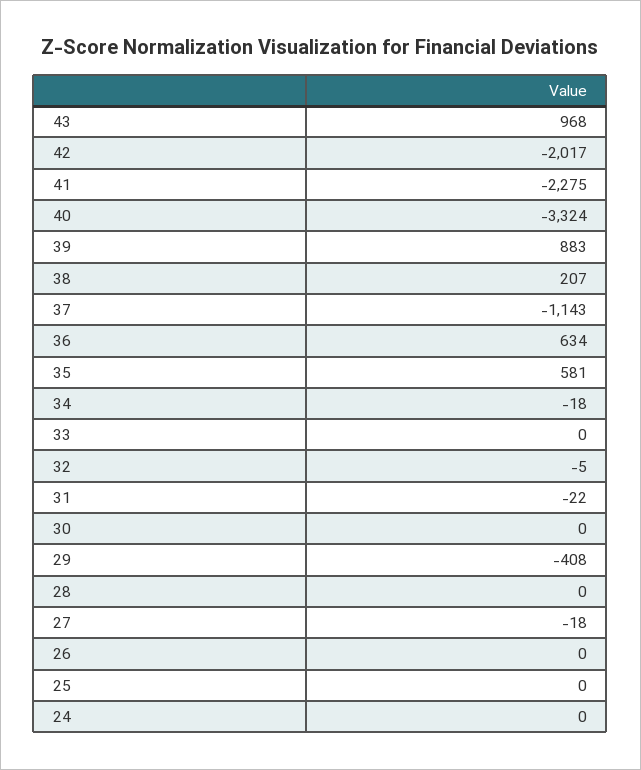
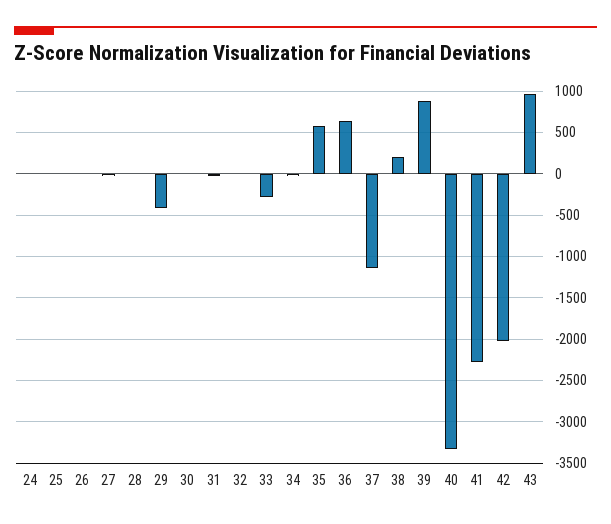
  {
    "43": 968,
    "42": -2017,
    "41": -2275,
    "40": -3324,
    "39": 883,
    "38": 207,
    "37": -1143,
    "36": 634,
    "35": 581,
    "34": -18,
-   "33": 0,
+   "33": -300,
    "32": -5,
    "31": -22,
    "30": 0,
    "29": -408,
    "28": 0,
    "27": -18,
    "26": 0,
    "25": 0,
    "24": 0
  }

